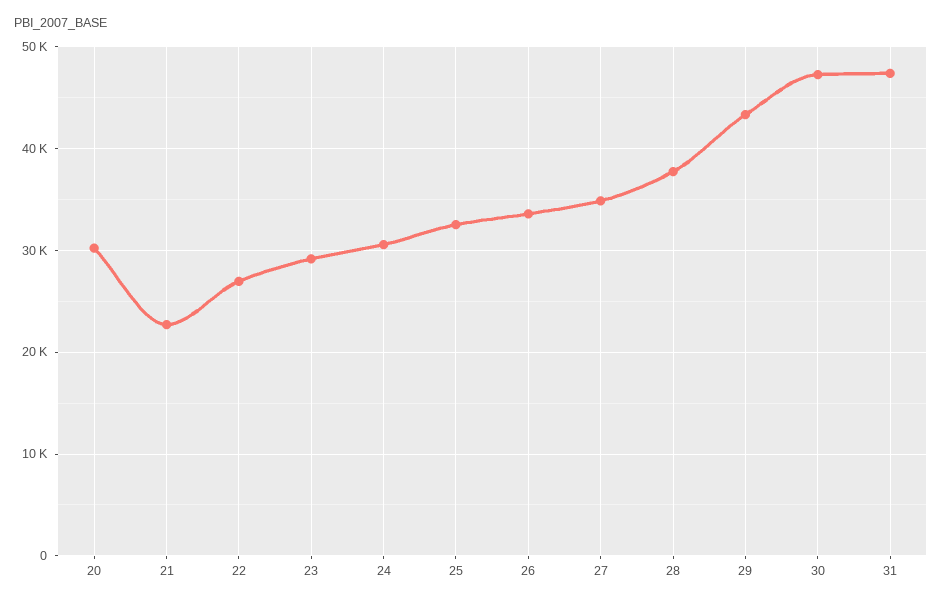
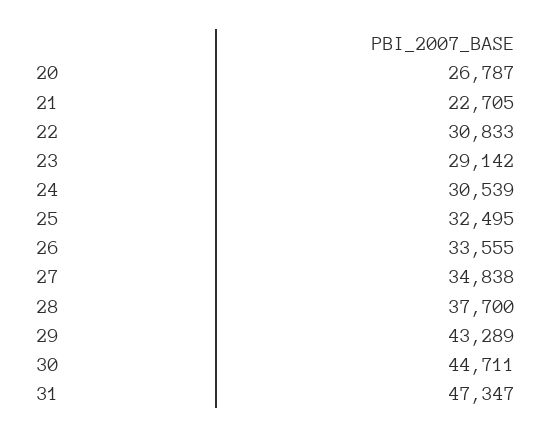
  {
-   "20": 30000,
+   "20": 26787,
    "21": 22705,
-   "22": 27000,
+   "22": 30833,
    "23": 29142,
    "24": 30539,
    "25": 32495,
    "26": 33555,
    "27": 34838,
    "28": 37700,
    "29": 43289,
-   "30": 47000,
+   "30": 44711,
    "31": 47347
  }

